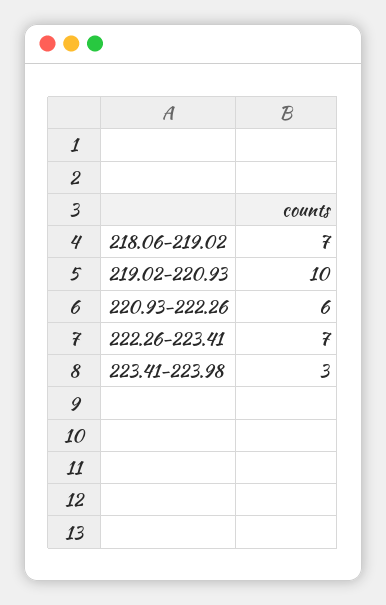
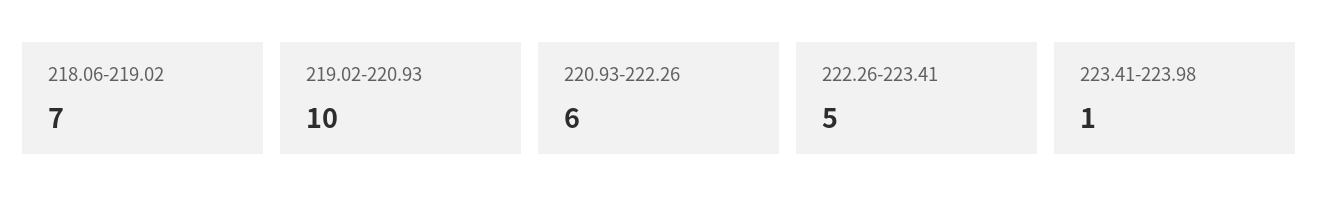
  {
    "218.06-219.02": 7,
    "219.02-220.93": 10,
    "220.93-222.26": 6,
-   "222.26-223.41": 7,
+   "222.26-223.41": 5,
-   "223.41-223.98": 3
+   "223.41-223.98": 1
  }

